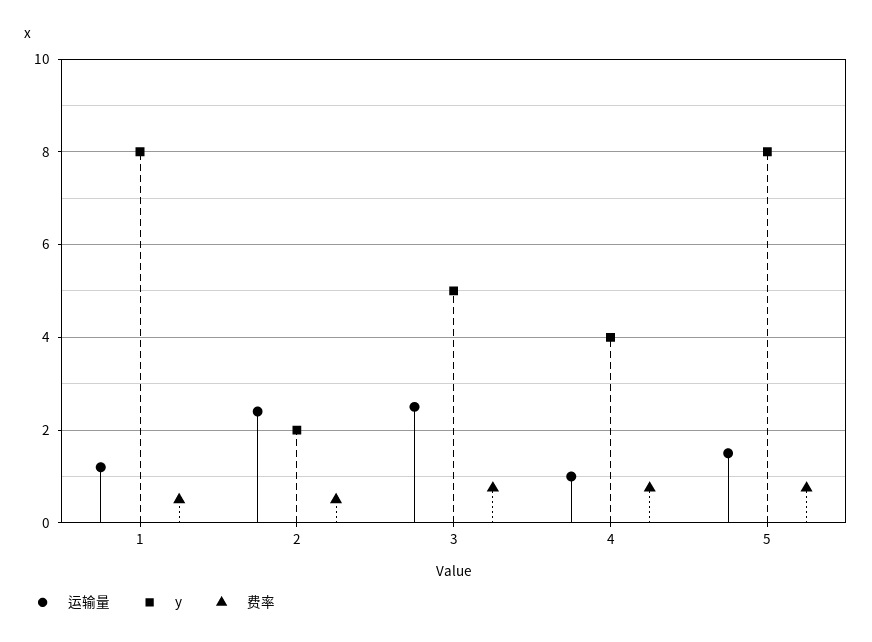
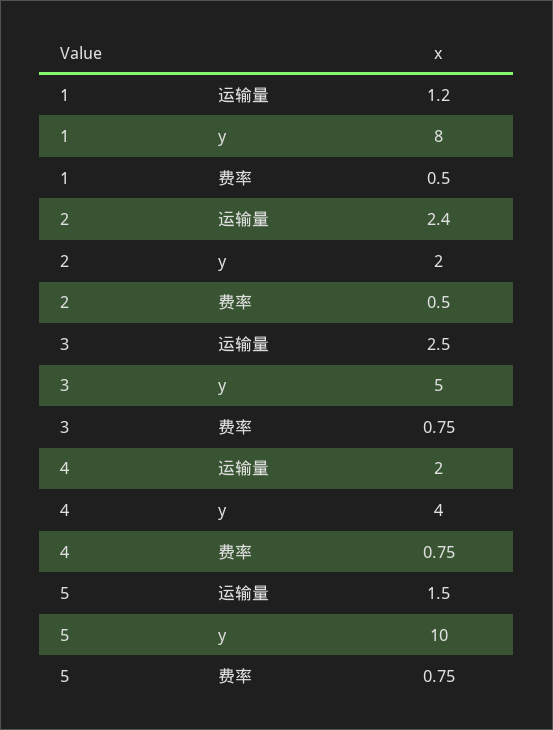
  {
    "运输量": {
      "1": 1.2,
      "2": 2.4,
      "3": 2.5,
-     "4": 1,
+     "4": 2,
      "5": 1.5
    },
    "y": {
      "1": 8,
      "2": 2,
      "3": 5,
      "4": 4,
-     "5": 8
+     "5": 10
    },
    "费率": {
      "1": 0.5,
      "2": 0.5,
      "3": 0.75,
      "4": 0.75,
      "5": 0.75
    }
  }

